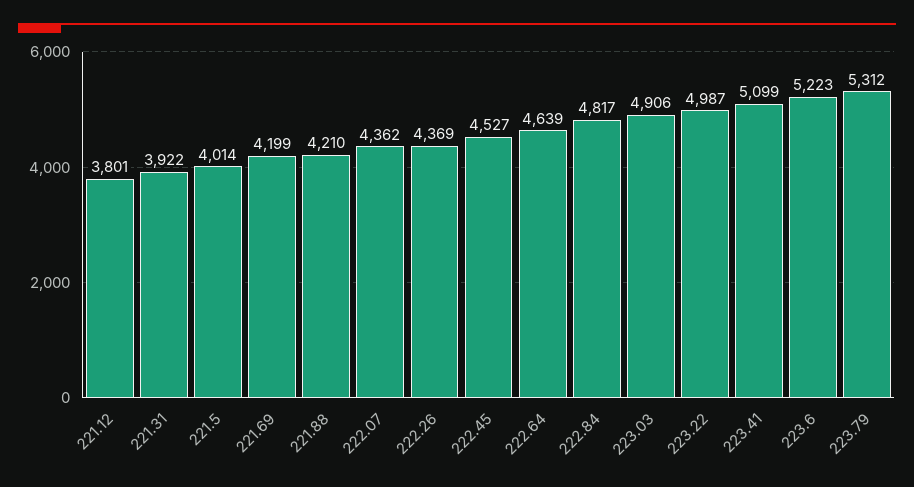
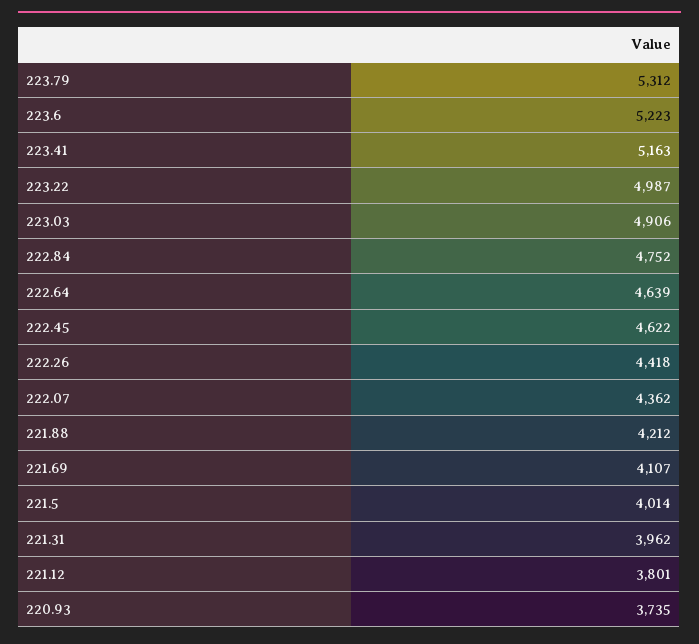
  {
    "221.12": 3801,
-   "221.31": 3922,
+   "221.31": 3962,
    "221.5": 4014,
-   "221.69": 4199,
+   "221.69": 4107,
-   "221.88": 4210,
+   "221.88": 4212,
    "222.07": 4362,
-   "222.26": 4369,
+   "222.26": 4418,
-   "222.45": 4527,
+   "222.45": 4622,
    "222.64": 4639,
-   "222.84": 4817,
+   "222.84": 4752,
    "223.03": 4906,
    "223.22": 4987,
-   "223.41": 5099,
+   "223.41": 5163,
    "223.6": 5223,
-   "223.79": 5312
+   "223.79": 5312,
+   "220.93": 3735
  }

